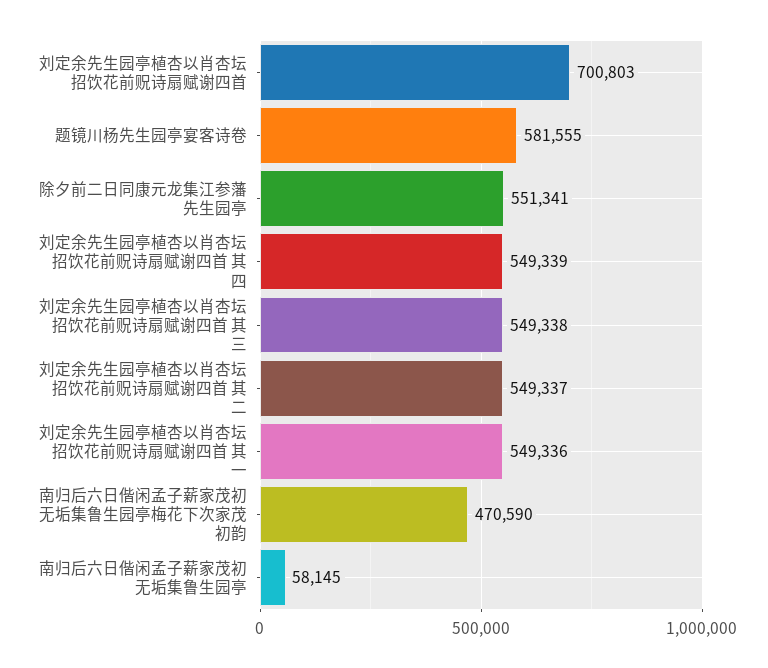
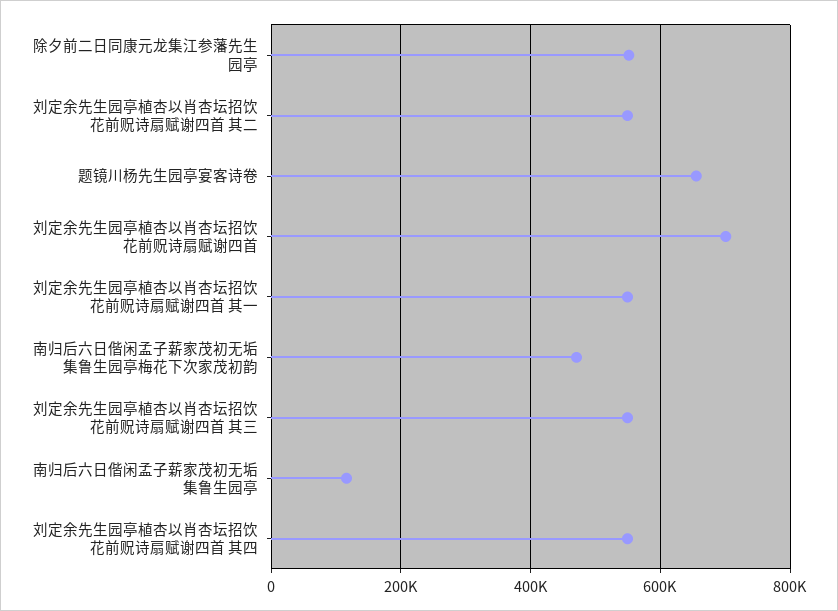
  {
    "刘定余先生园亭植杏以肖杏坛招饮花前贶诗扇赋谢四首": 700803,
-   "题镜川杨先生园亭宴客诗卷": 581555,
+   "题镜川杨先生园亭宴客诗卷": 660000,
    "除夕前二日同康元龙集江参藩先生园亭": 551341,
    "刘定余先生园亭植杏以肖杏坛招饮花前贶诗扇赋谢四首 其四": 549339,
    "刘定余先生园亭植杏以肖杏坛招饮花前贶诗扇赋谢四首 其三": 549338,
    "刘定余先生园亭植杏以肖杏坛招饮花前贶诗扇赋谢四首 其二": 549337,
    "刘定余先生园亭植杏以肖杏坛招饮花前贶诗扇赋谢四首 其一": 549336,
    "南归后六日偕闲孟子薪家茂初无垢集鲁生园亭梅花下次家茂初韵": 470590,
-   "南归后六日偕闲孟子薪家茂初无垢集鲁生园亭": 58145
+   "南归后六日偕闲孟子薪家茂初无垢集鲁生园亭": 120000
  }

